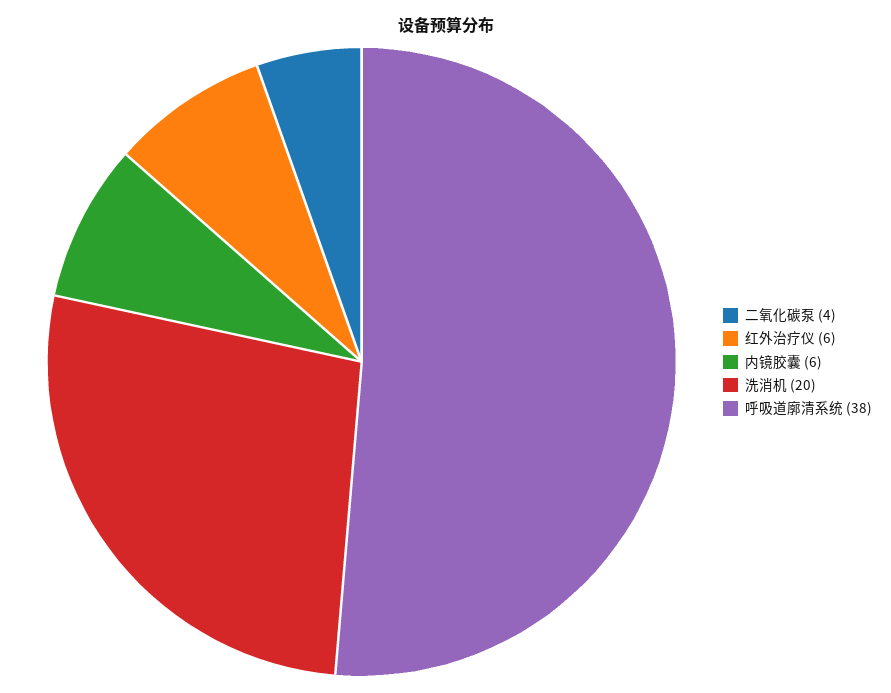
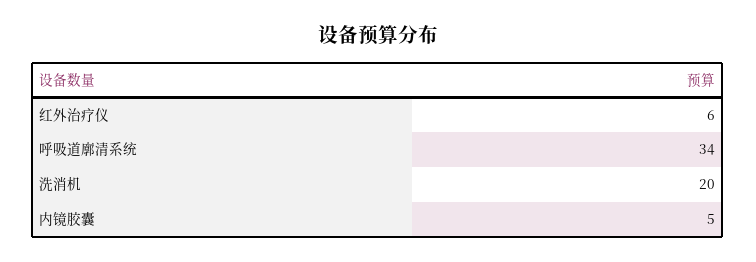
  {
-   "二氧化碳泵": 4,
    "红外治疗仪": 6,
-   "内镜胶囊": 6,
+   "内镜胶囊": 5,
    "洗消机": 20,
-   "呼吸道廓清系统": 38
+   "呼吸道廓清系统": 34
  }

